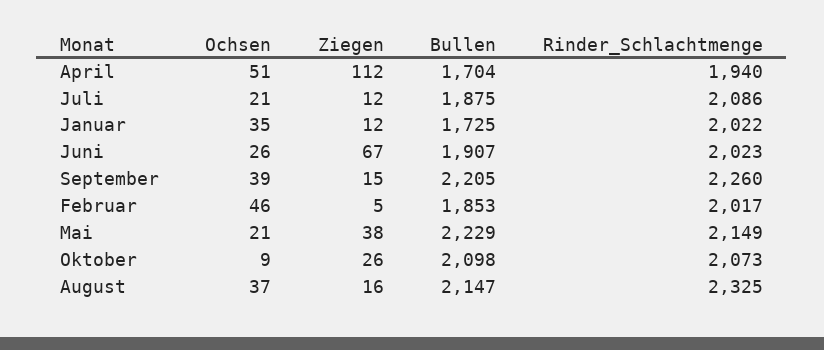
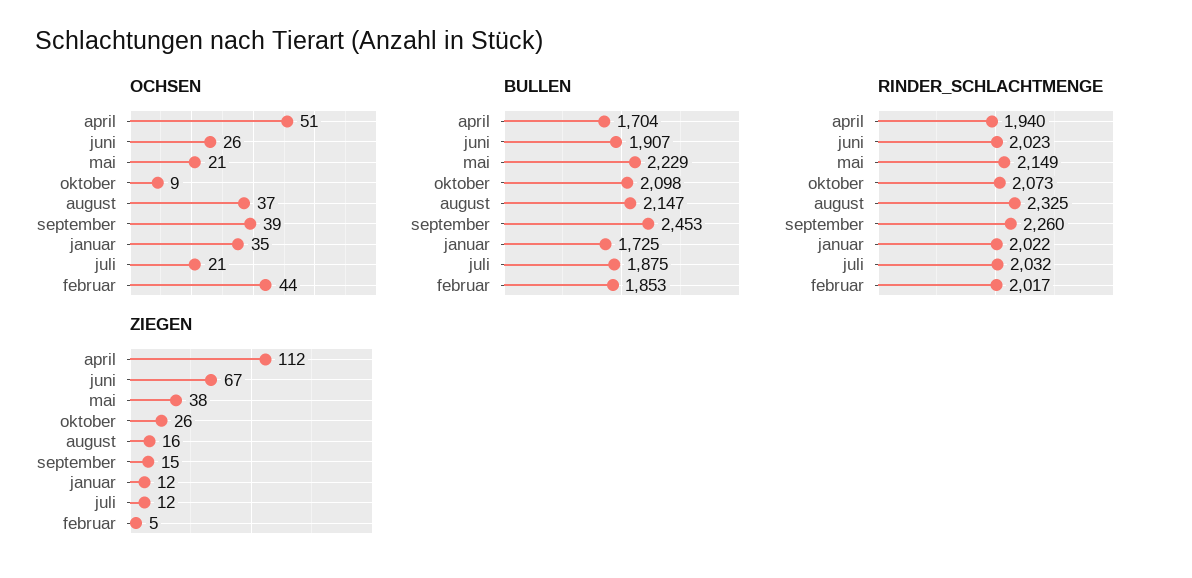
  {
    "Ochsen": {
      "April": 51,
      "Juli": 21,
      "Januar": 35,
      "Juni": 26,
      "September": 39,
-     "Februar": 46,
+     "Februar": 44,
      "Mai": 21,
      "Oktober": 9,
      "August": 37
    },
    "Ziegen": {
      "April": 112,
      "Juli": 12,
      "Januar": 12,
      "Juni": 67,
      "September": 15,
      "Februar": 5,
      "Mai": 38,
      "Oktober": 26,
      "August": 16
    },
    "Bullen": {
      "April": 1704,
      "Juli": 1875,
      "Januar": 1725,
      "Juni": 1907,
-     "September": 2205,
+     "September": 2453,
      "Februar": 1853,
      "Mai": 2229,
      "Oktober": 2098,
      "August": 2147
    },
    "Rinder_Schlachtmenge": {
      "April": 1940,
-     "Juli": 2086,
+     "Juli": 2032,
      "Januar": 2022,
      "Juni": 2023,
      "September": 2260,
      "Februar": 2017,
      "Mai": 2149,
      "Oktober": 2073,
      "August": 2325
    }
  }

